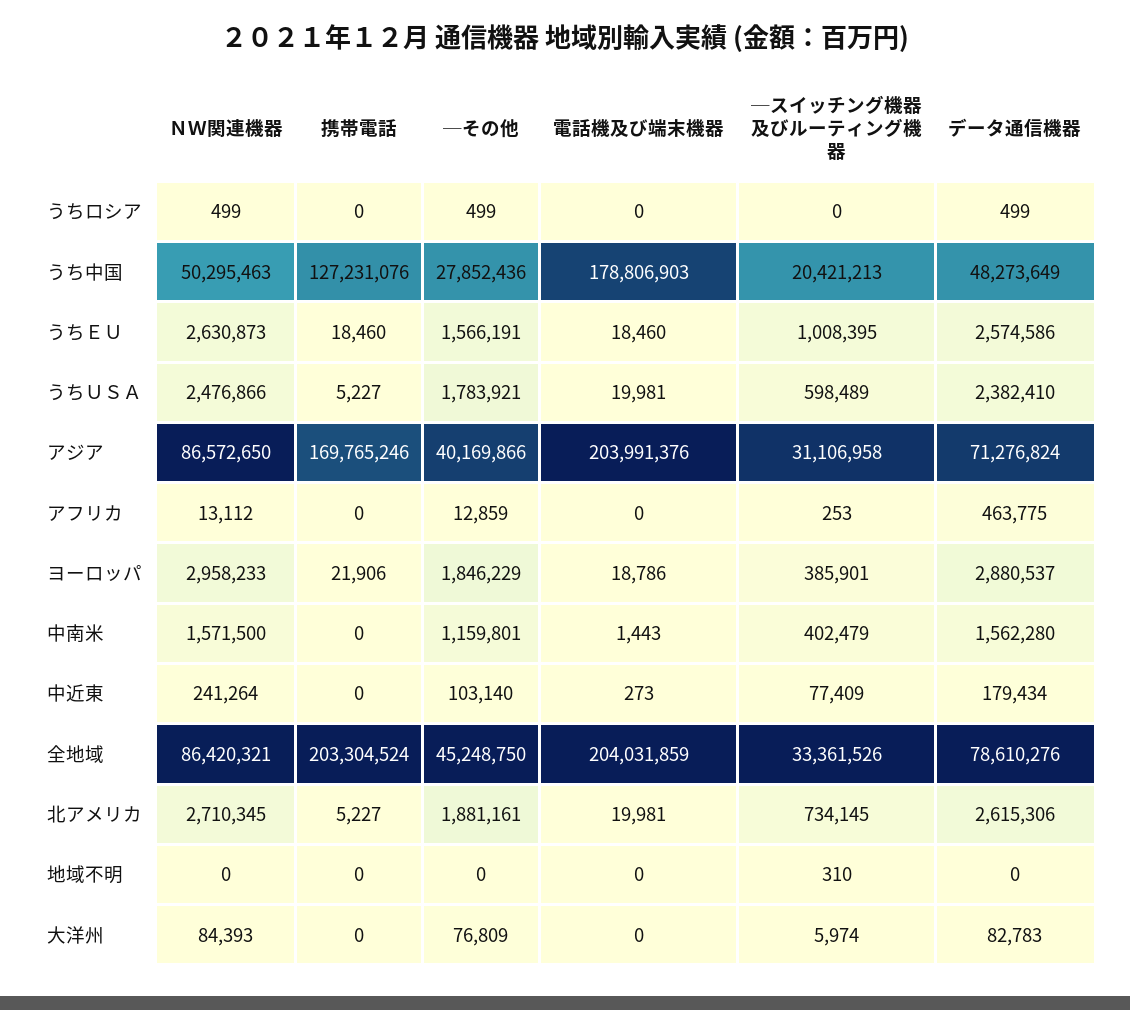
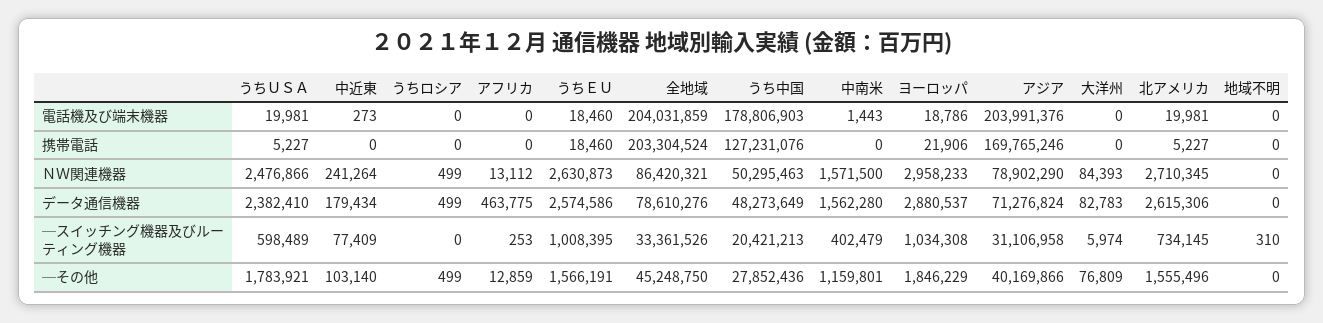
  {
    "ＮＷ関連機器": {
      "うちロシア": 499,
      "うち中国": 50295463,
      "うちＥＵ": 2630873,
      "うちＵＳＡ": 2476866,
-     "アジア": 86572650,
+     "アジア": 78902290,
      "アフリカ": 13112,
      "ヨーロッパ": 2958233,
      "中南米": 1571500,
      "中近東": 241264,
      "全地域": 86420321,
      "北アメリカ": 2710345,
      "地域不明": 0,
      "大洋州": 84393
    },
    "携帯電話": {
      "うちロシア": 0,
      "うち中国": 127231076,
      "うちＥＵ": 18460,
      "うちＵＳＡ": 5227,
      "アジア": 169765246,
      "アフリカ": 0,
      "ヨーロッパ": 21906,
      "中南米": 0,
      "中近東": 0,
      "全地域": 203304524,
      "北アメリカ": 5227,
      "地域不明": 0,
      "大洋州": 0
    },
    "─その他": {
      "うちロシア": 499,
      "うち中国": 27852436,
      "うちＥＵ": 1566191,
      "うちＵＳＡ": 1783921,
      "アジア": 40169866,
      "アフリカ": 12859,
      "ヨーロッパ": 1846229,
      "中南米": 1159801,
      "中近東": 103140,
      "全地域": 45248750,
-     "北アメリカ": 1881161,
+     "北アメリカ": 1555496,
      "地域不明": 0,
      "大洋州": 76809
    },
    "電話機及び端末機器": {
      "うちロシア": 0,
      "うち中国": 178806903,
      "うちＥＵ": 18460,
      "うちＵＳＡ": 19981,
      "アジア": 203991376,
      "アフリカ": 0,
      "ヨーロッパ": 18786,
      "中南米": 1443,
      "中近東": 273,
      "全地域": 204031859,
      "北アメリカ": 19981,
      "地域不明": 0,
      "大洋州": 0
    },
    "─スイッチング機器及びルーティング機器": {
      "うちロシア": 0,
      "うち中国": 20421213,
      "うちＥＵ": 1008395,
      "うちＵＳＡ": 598489,
      "アジア": 31106958,
      "アフリカ": 253,
-     "ヨーロッパ": 385901,
+     "ヨーロッパ": 1034308,
      "中南米": 402479,
      "中近東": 77409,
      "全地域": 33361526,
      "北アメリカ": 734145,
      "地域不明": 310,
      "大洋州": 5974
    },
    "データ通信機器": {
      "うちロシア": 499,
      "うち中国": 48273649,
      "うちＥＵ": 2574586,
      "うちＵＳＡ": 2382410,
      "アジア": 71276824,
      "アフリカ": 463775,
      "ヨーロッパ": 2880537,
      "中南米": 1562280,
      "中近東": 179434,
      "全地域": 78610276,
      "北アメリカ": 2615306,
      "地域不明": 0,
      "大洋州": 82783
    }
  }

